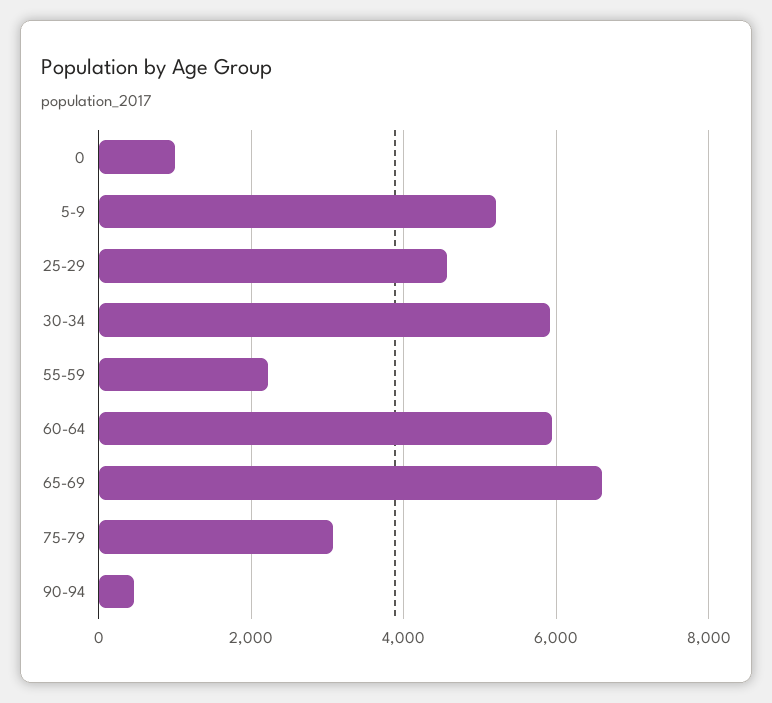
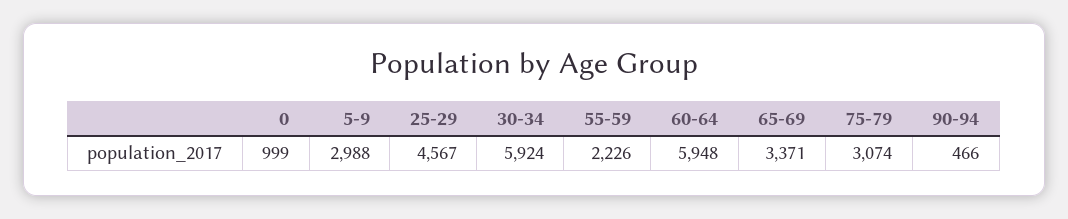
  {
    "0": 999,
-   "5-9": 5200,
+   "5-9": 2988,
    "25-29": 4567,
    "30-34": 5924,
    "55-59": 2226,
    "60-64": 5948,
-   "65-69": 6600,
+   "65-69": 3371,
    "75-79": 3074,
    "90-94": 466
  }

